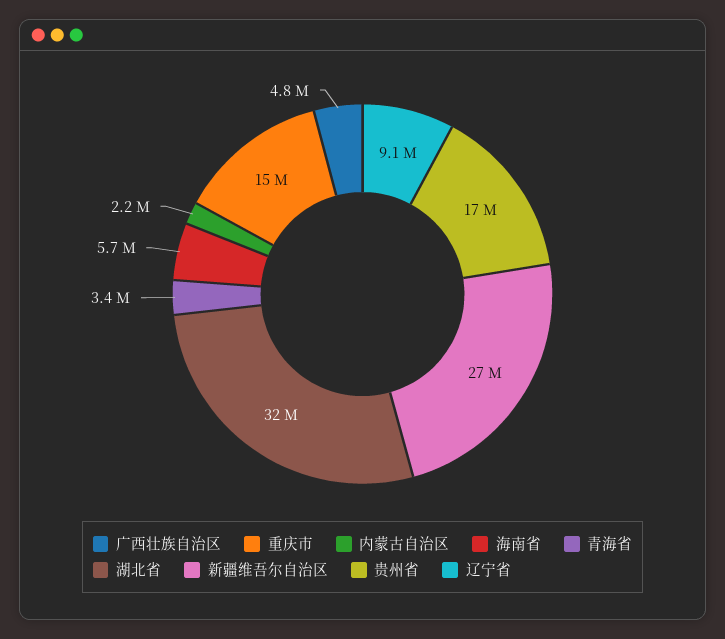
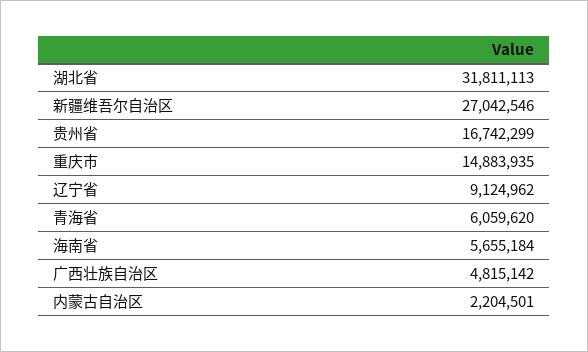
  {
    "广西壮族自治区": 4815142,
    "重庆市": 14883935,
    "内蒙古自治区": 2204501,
    "海南省": 5655184,
-   "青海省": 3400000,
+   "青海省": 6059620,
    "湖北省": 31811113,
    "新疆维吾尔自治区": 27042546,
    "贵州省": 16742299,
    "辽宁省": 9124962
  }

